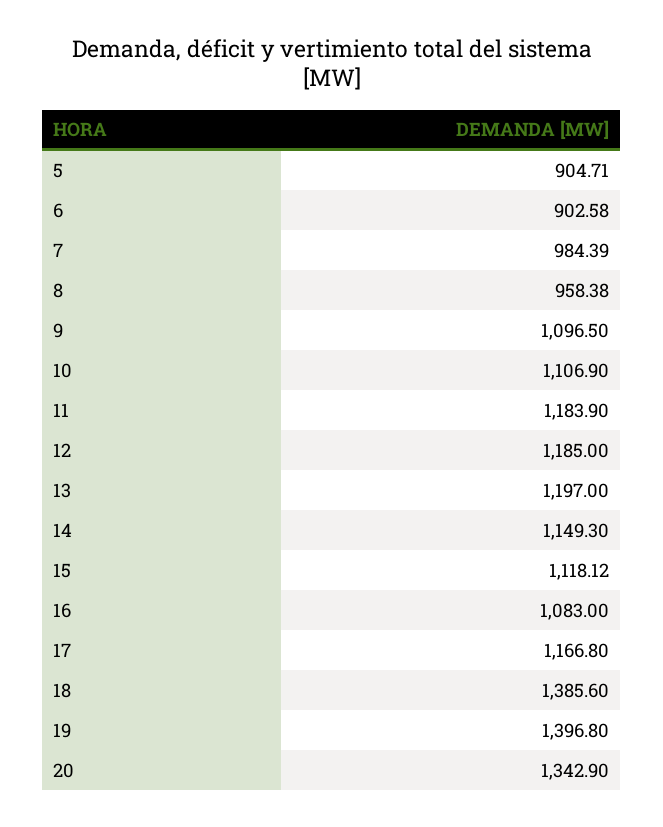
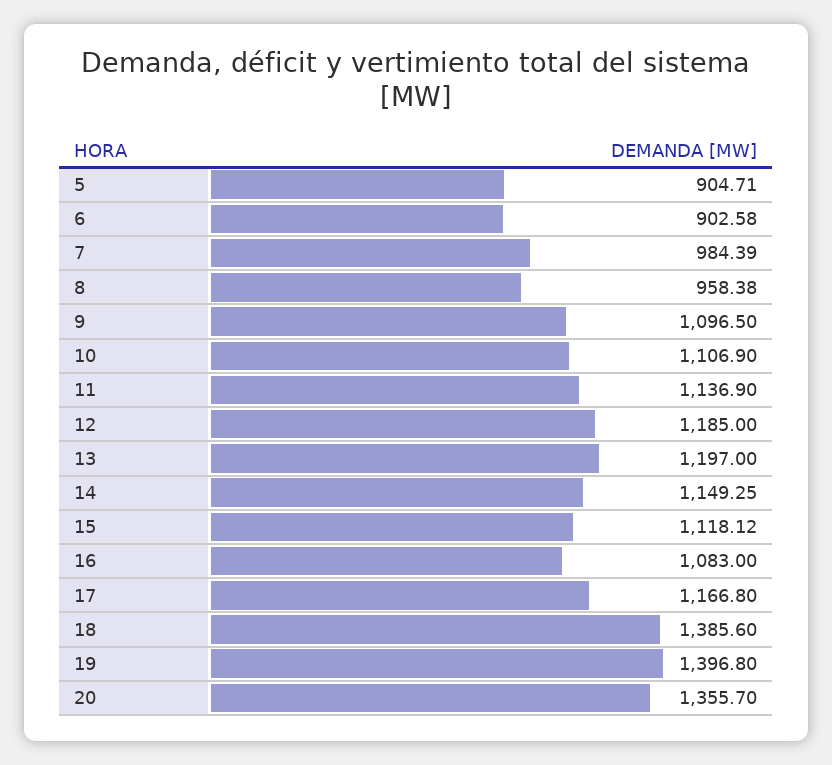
  {
    "5": 904.71,
    "6": 902.58,
    "7": 984.39,
    "8": 958.38,
    "9": 1096.5,
    "10": 1106.9,
-   "11": 1183.9,
+   "11": 1136.9,
    "12": 1185,
    "13": 1197,
-   "14": 1149.3,
+   "14": 1149.25,
    "15": 1118.12,
    "16": 1083,
    "17": 1166.8,
    "18": 1385.6,
    "19": 1396.8,
-   "20": 1342.9
+   "20": 1355.7
  }

